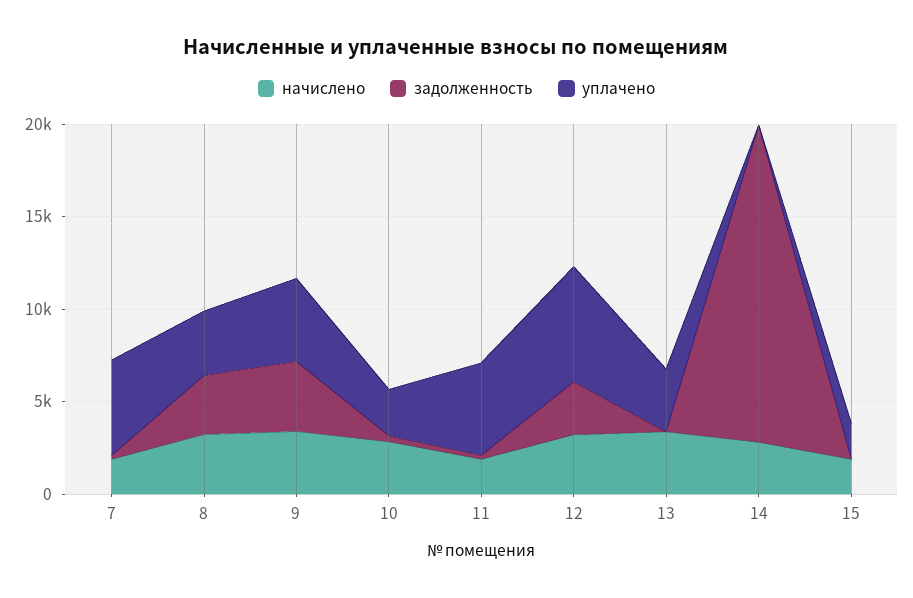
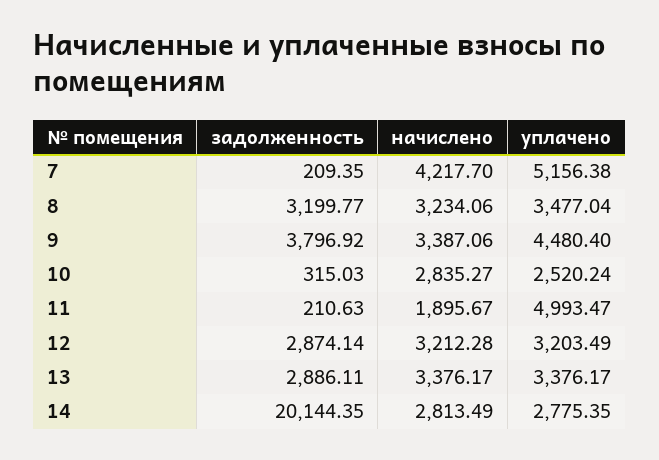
  {
    "начислено": {
-     "7": 2000,
+     "7": 4217.7,
      "8": 3234.06,
      "9": 3387.06,
      "10": 2835.27,
      "11": 1895.67,
      "12": 3212.28,
      "13": 3376.17,
-     "14": 2813.49,
+     "14": 2813.49
-     "15": 2000
    },
    "задолженность": {
      "7": 209.35,
      "8": 3199.77,
      "9": 3796.92,
      "10": 315.03,
      "11": 210.63,
      "12": 2874.14,
-     "13": 0,
+     "13": 2886.11,
-     "14": 17000,
+     "14": 20144.35
-     "15": 0
    },
    "уплачено": {
      "7": 5156.38,
      "8": 3477.04,
      "9": 4480.4,
      "10": 2520.24,
      "11": 4993.47,
-     "12": 6000,
+     "12": 3203.49,
      "13": 3376.17,
-     "14": 0,
+     "14": 2775.35
-     "15": 2000
    }
  }

